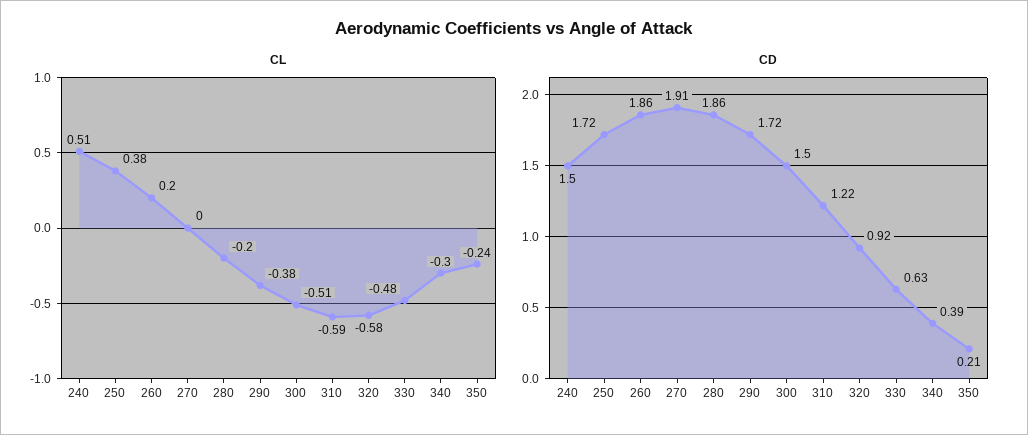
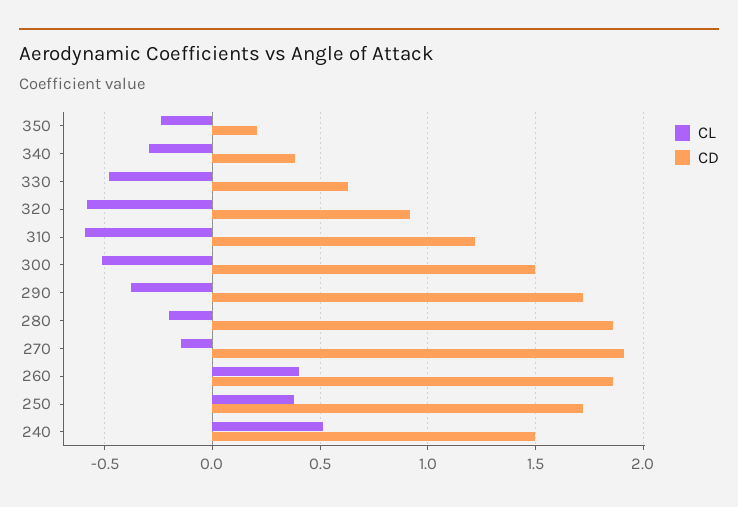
  {
    "CL": {
      "240": 0.51,
      "250": 0.38,
-     "260": 0.2,
+     "260": 0.4,
-     "270": 0,
+     "270": -0.15,
      "280": -0.2,
      "290": -0.38,
      "300": -0.51,
      "310": -0.59,
      "320": -0.58,
      "330": -0.48,
      "340": -0.3,
      "350": -0.24
    },
    "CD": {
      "240": 1.5,
      "250": 1.72,
      "260": 1.86,
      "270": 1.91,
      "280": 1.86,
      "290": 1.72,
      "300": 1.5,
      "310": 1.22,
      "320": 0.92,
      "330": 0.63,
      "340": 0.39,
      "350": 0.21
    }
  }

